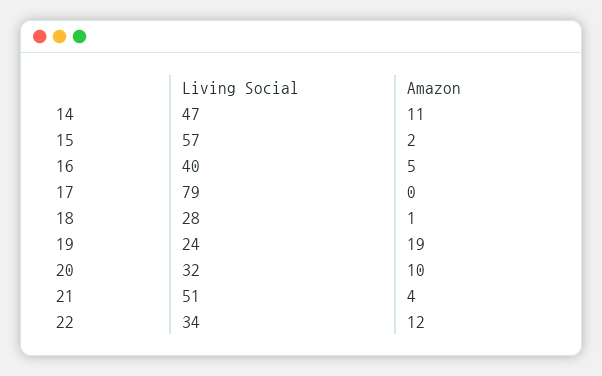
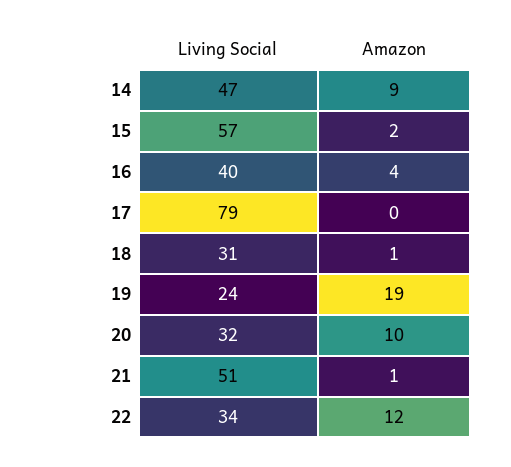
  {
    "Living Social": {
      "14": 47,
      "15": 57,
      "16": 40,
      "17": 79,
-     "18": 28,
+     "18": 31,
      "19": 24,
      "20": 32,
      "21": 51,
      "22": 34
    },
    "Amazon": {
-     "14": 11,
+     "14": 9,
      "15": 2,
-     "16": 5,
+     "16": 4,
      "17": 0,
      "18": 1,
      "19": 19,
      "20": 10,
-     "21": 4,
+     "21": 1,
      "22": 12
    }
  }

